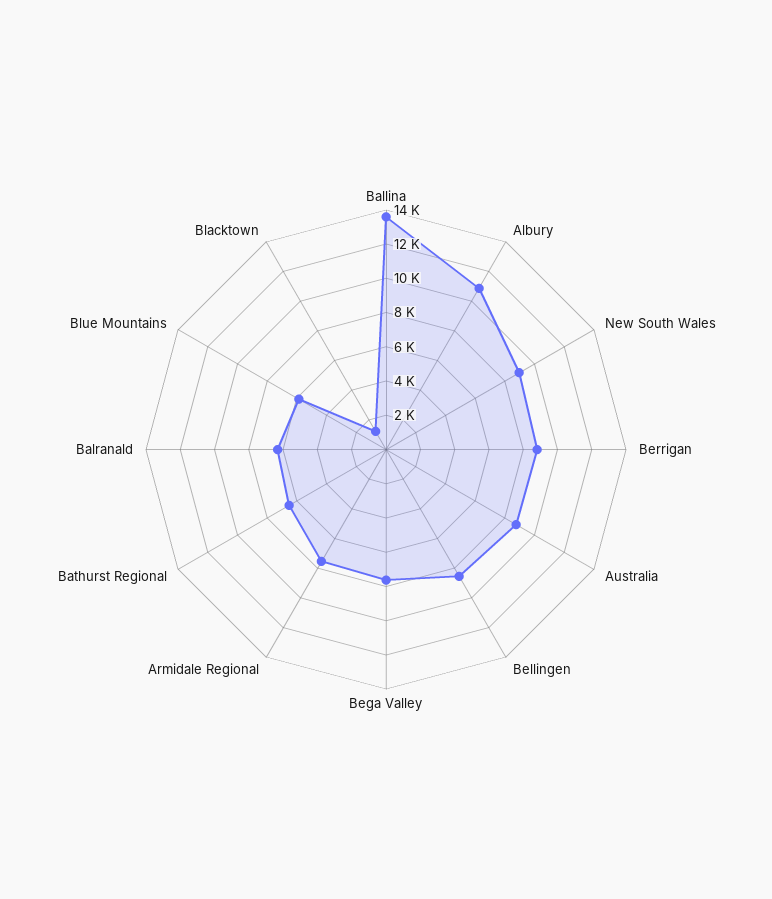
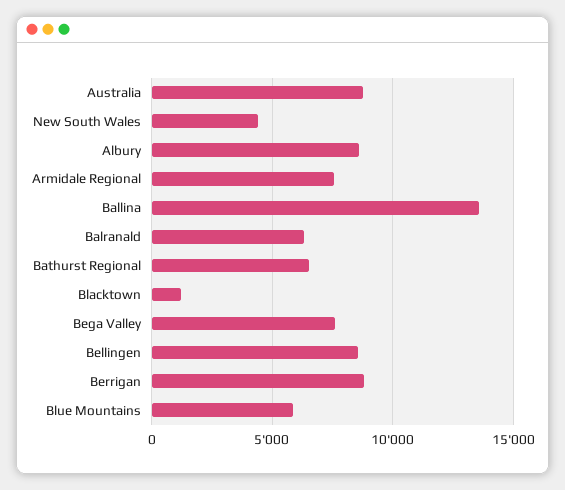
  {
    "Ballina": 13500,
-   "Albury": 11000,
+   "Albury": 8500,
-   "New South Wales": 9000,
+   "New South Wales": 4500,
    "Berrigan": 9000,
    "Australia": 9000,
    "Bellingen": 8500,
    "Bega Valley": 7500,
    "Armidale Regional": 7500,
    "Bathurst Regional": 6500,
    "Balranald": 6500,
    "Blue Mountains": 6000,
    "Blacktown": 1000
  }

